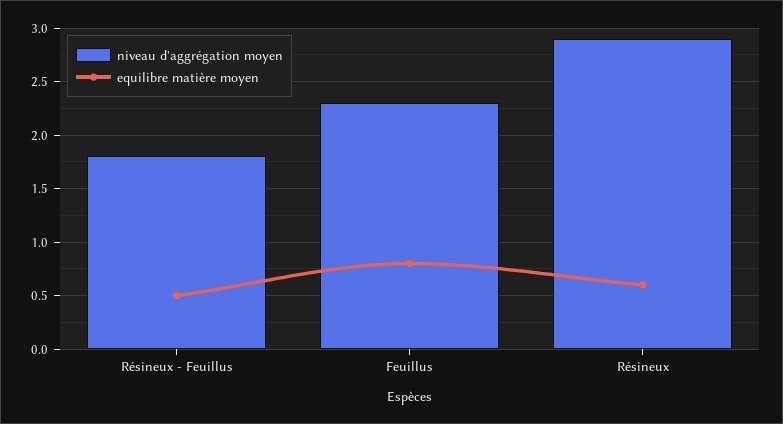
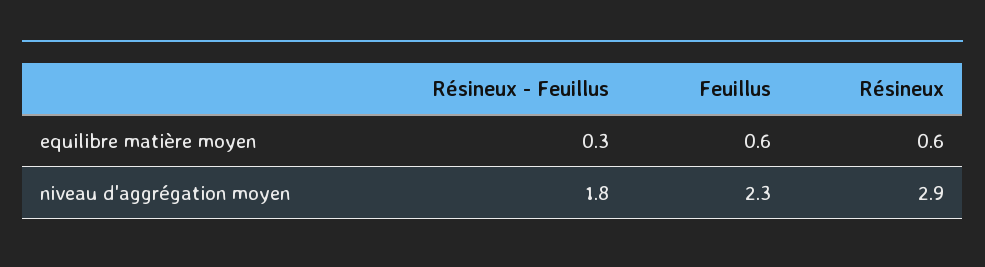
  {
    "niveau d'aggrégation moyen": {
      "Résineux - Feuillus": 1.8,
      "Feuillus": 2.3,
      "Résineux": 2.9
    },
    "equilibre matière moyen": {
-     "Résineux - Feuillus": 0.5,
+     "Résineux - Feuillus": 0.3,
-     "Feuillus": 0.8,
+     "Feuillus": 0.6,
      "Résineux": 0.6
    }
  }

